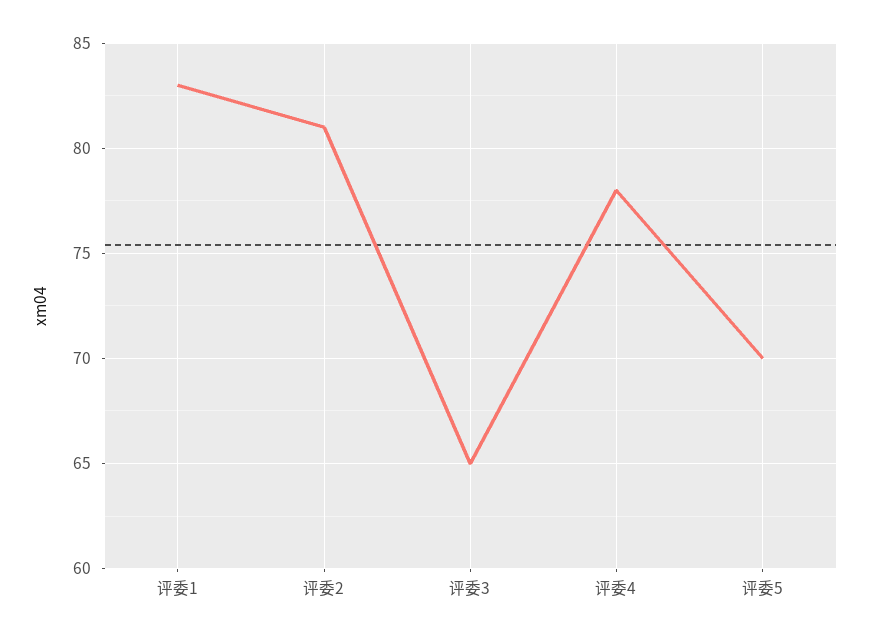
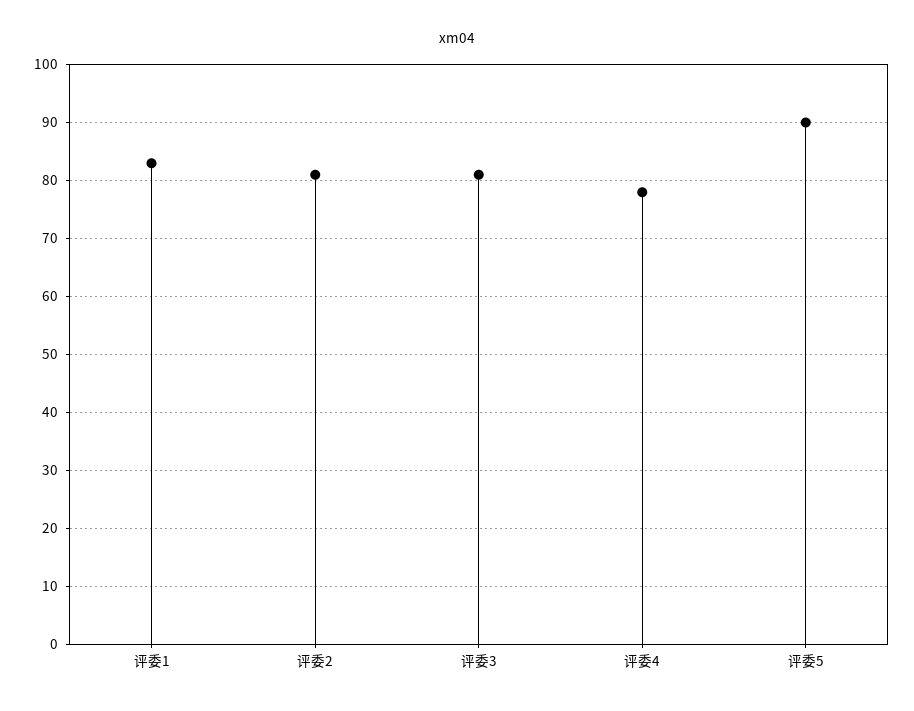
  {
    "评委1": 83,
    "评委2": 81,
-   "评委3": 65,
+   "评委3": 80,
    "评委4": 78,
-   "评委5": 70
+   "评委5": 90
  }

